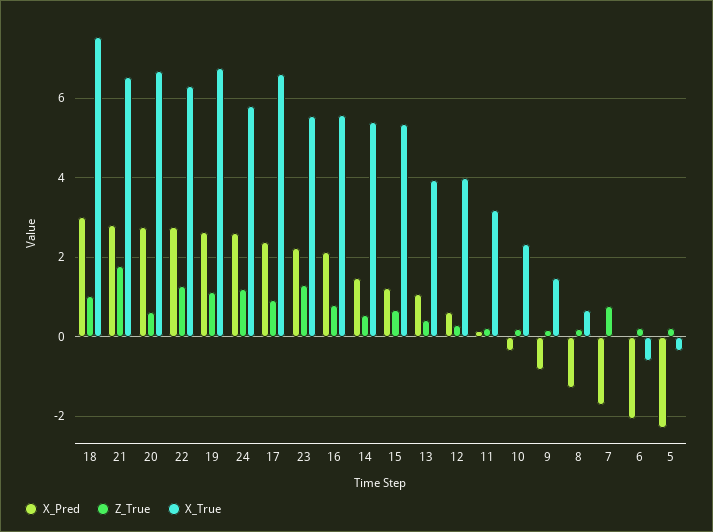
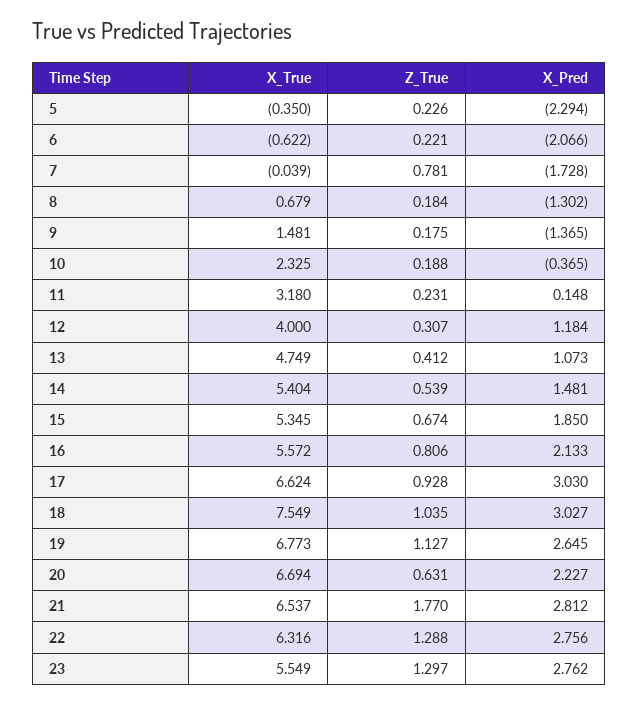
  {
    "X_Pred": {
      "18": 3.027,
      "21": 2.812,
-     "20": 2.8,
+     "20": 2.227,
      "22": 2.756,
      "19": 2.645,
-     "24": 2.6,
-     "17": 2.4,
+     "17": 3.03,
-     "23": 2.2,
+     "23": 2.762,
      "16": 2.133,
      "14": 1.481,
-     "15": 1.2,
+     "15": 1.85,
      "13": 1.073,
-     "12": 0.6,
+     "12": 1.184,
      "11": 0.148,
      "10": -0.365,
-     "9": -0.8,
+     "9": -1.365,
      "8": -1.302,
      "7": -1.728,
      "6": -2.066,
      "5": -2.294
    },
    "Z_True": {
      "18": 1.035,
      "21": 1.77,
      "20": 0.631,
      "22": 1.288,
      "19": 1.127,
-     "24": 1.2,
      "17": 0.928,
      "23": 1.297,
      "16": 0.806,
      "14": 0.539,
      "15": 0.674,
      "13": 0.412,
      "12": 0.307,
      "11": 0.231,
      "10": 0.188,
      "9": 0.175,
      "8": 0.184,
      "7": 0.781,
      "6": 0.221,
      "5": 0.226
    },
    "X_True": {
      "18": 7.549,
      "21": 6.537,
      "20": 6.694,
      "22": 6.316,
      "19": 6.773,
-     "24": 5.8,
      "17": 6.624,
      "23": 5.549,
      "16": 5.572,
      "14": 5.404,
      "15": 5.345,
-     "13": 4,
+     "13": 4.749,
      "12": 4,
      "11": 3.18,
      "10": 2.325,
      "9": 1.481,
      "8": 0.679,
      "7": -0.039,
      "6": -0.622,
      "5": -0.35
    }
  }

